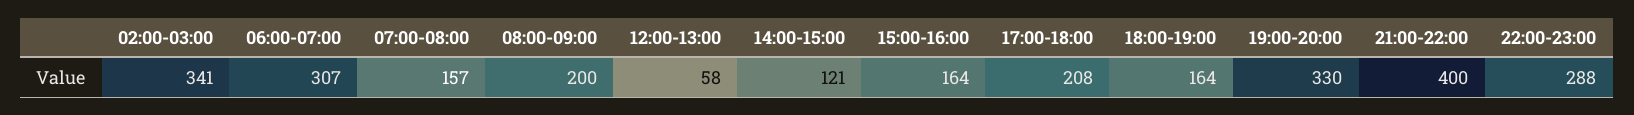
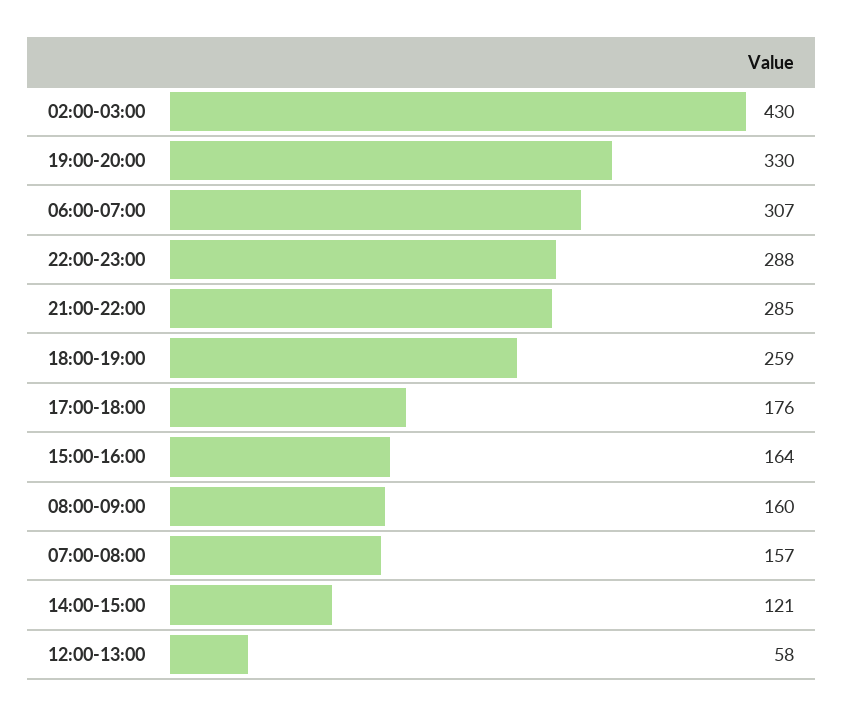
  {
-   "02:00-03:00": 341,
+   "02:00-03:00": 430,
    "06:00-07:00": 307,
    "07:00-08:00": 157,
-   "08:00-09:00": 200,
+   "08:00-09:00": 160,
    "12:00-13:00": 58,
    "14:00-15:00": 121,
    "15:00-16:00": 164,
-   "17:00-18:00": 208,
+   "17:00-18:00": 176,
-   "18:00-19:00": 164,
+   "18:00-19:00": 259,
    "19:00-20:00": 330,
-   "21:00-22:00": 400,
+   "21:00-22:00": 285,
    "22:00-23:00": 288
  }

